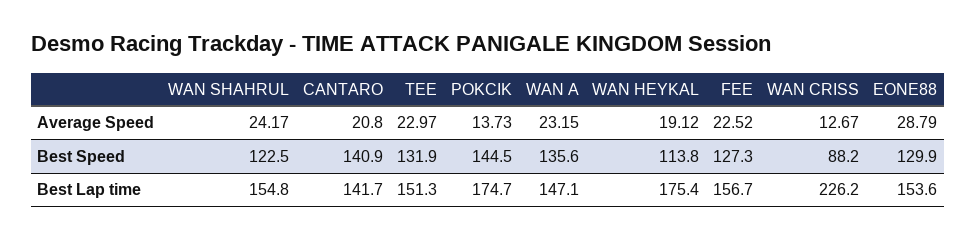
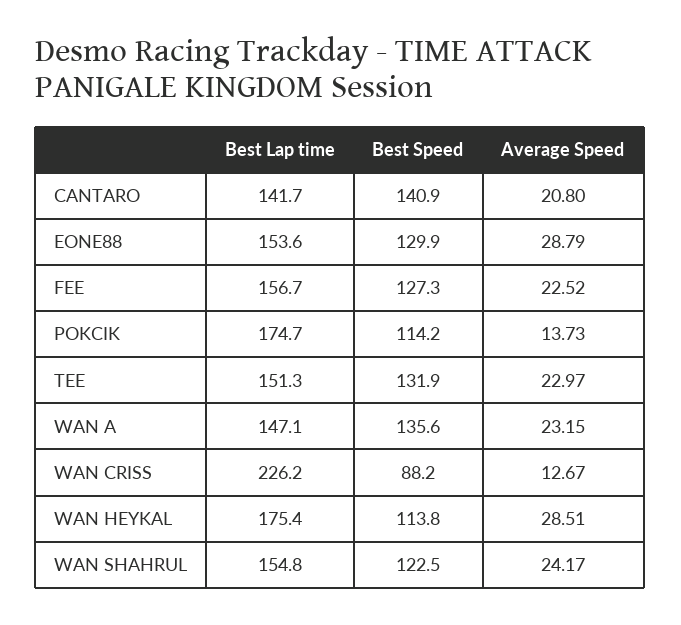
  {
    "WAN SHAHRUL": {
      "Average Speed": 24.17,
      "Best Speed": 122.5,
      "Best Lap time": 154.8
    },
    "CANTARO": {
      "Average Speed": 20.8,
      "Best Speed": 140.9,
      "Best Lap time": 141.7
    },
    "TEE": {
      "Average Speed": 22.97,
      "Best Speed": 131.9,
      "Best Lap time": 151.3
    },
    "POKCIK": {
      "Average Speed": 13.73,
-     "Best Speed": 144.5,
+     "Best Speed": 114.2,
      "Best Lap time": 174.7
    },
    "WAN A": {
      "Average Speed": 23.15,
      "Best Speed": 135.6,
      "Best Lap time": 147.1
    },
    "WAN HEYKAL": {
-     "Average Speed": 19.12,
+     "Average Speed": 28.51,
      "Best Speed": 113.8,
      "Best Lap time": 175.4
    },
    "FEE": {
      "Average Speed": 22.52,
      "Best Speed": 127.3,
      "Best Lap time": 156.7
    },
    "WAN CRISS": {
      "Average Speed": 12.67,
      "Best Speed": 88.2,
      "Best Lap time": 226.2
    },
    "EONE88": {
      "Average Speed": 28.79,
      "Best Speed": 129.9,
      "Best Lap time": 153.6
    }
  }

